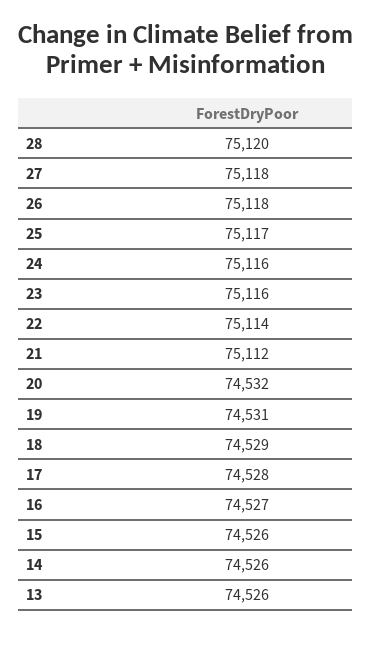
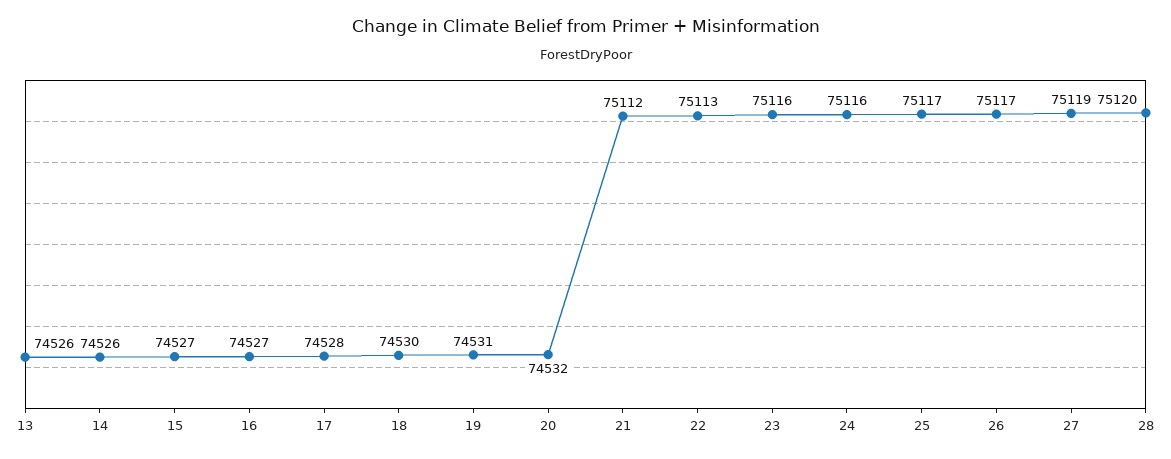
  {
    "28": 75120,
-   "27": 75118,
+   "27": 75119,
-   "26": 75118,
+   "26": 75117,
    "25": 75117,
    "24": 75116,
    "23": 75116,
-   "22": 75114,
+   "22": 75113,
    "21": 75112,
    "20": 74532,
    "19": 74531,
-   "18": 74529,
+   "18": 74530,
    "17": 74528,
    "16": 74527,
-   "15": 74526,
+   "15": 74527,
    "14": 74526,
    "13": 74526
  }

